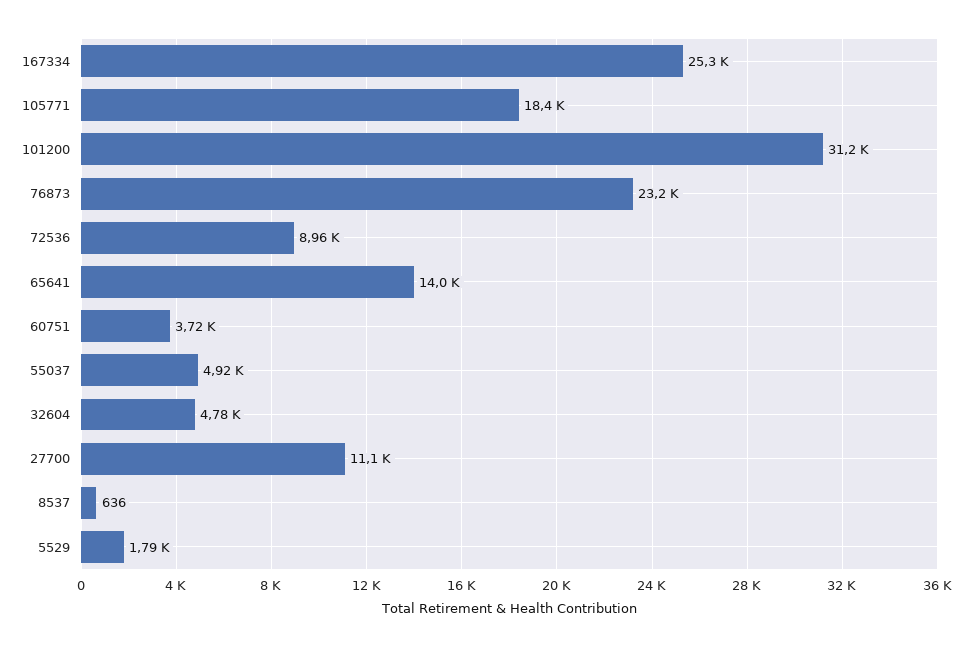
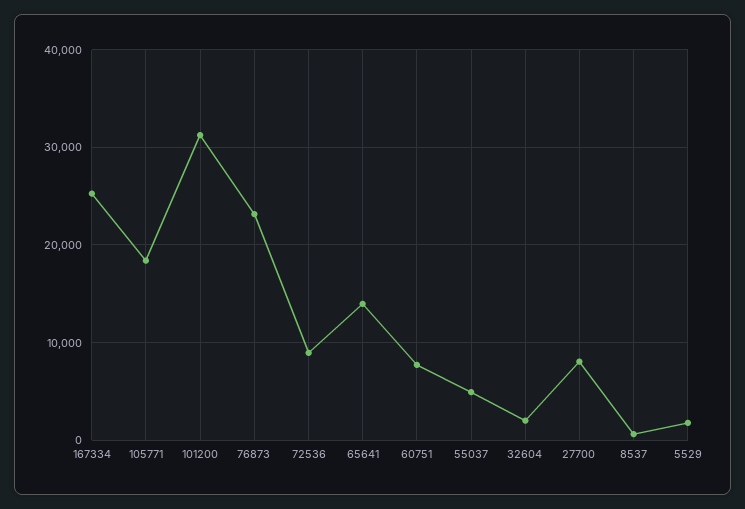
  {
    "167334": 25300,
    "105771": 18400,
    "101200": 31200,
    "76873": 23200,
    "72536": 8960,
    "65641": 14000,
-   "60751": 3720,
+   "60751": 8000,
    "55037": 4920,
-   "32604": 4780,
+   "32604": 2000,
-   "27700": 11100,
+   "27700": 8000,
    "8537": 636,
    "5529": 1790
  }

